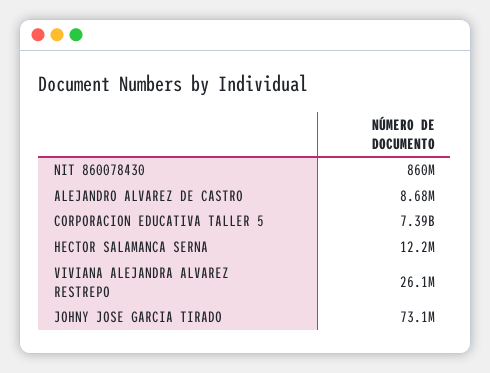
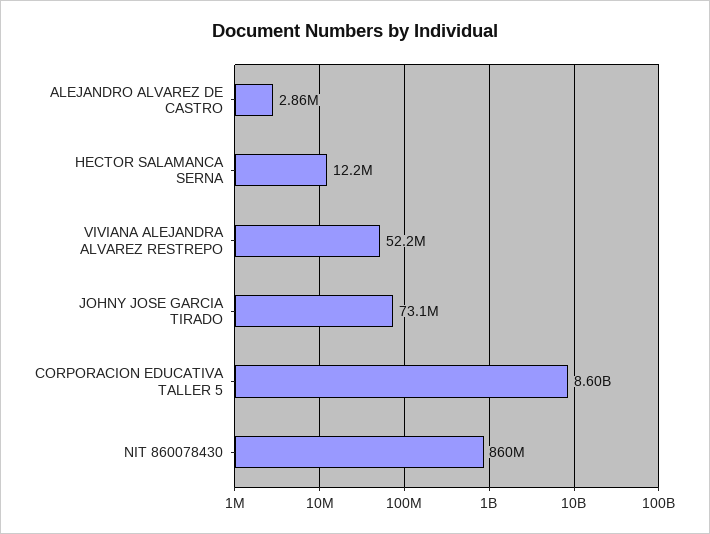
  {
    "NIT 860078430": 860000000,
-   "ALEJANDRO ALVAREZ DE CASTRO": 8680000,
+   "ALEJANDRO ALVAREZ DE CASTRO": 2860000,
-   "CORPORACION EDUCATIVA TALLER 5": 7390000000,
+   "CORPORACION EDUCATIVA TALLER 5": 8600000000,
    "HECTOR SALAMANCA SERNA": 12200000,
-   "VIVIANA ALEJANDRA ALVAREZ RESTREPO": 26100000,
+   "VIVIANA ALEJANDRA ALVAREZ RESTREPO": 52200000,
    "JOHNY JOSE GARCIA TIRADO": 73100000
  }

